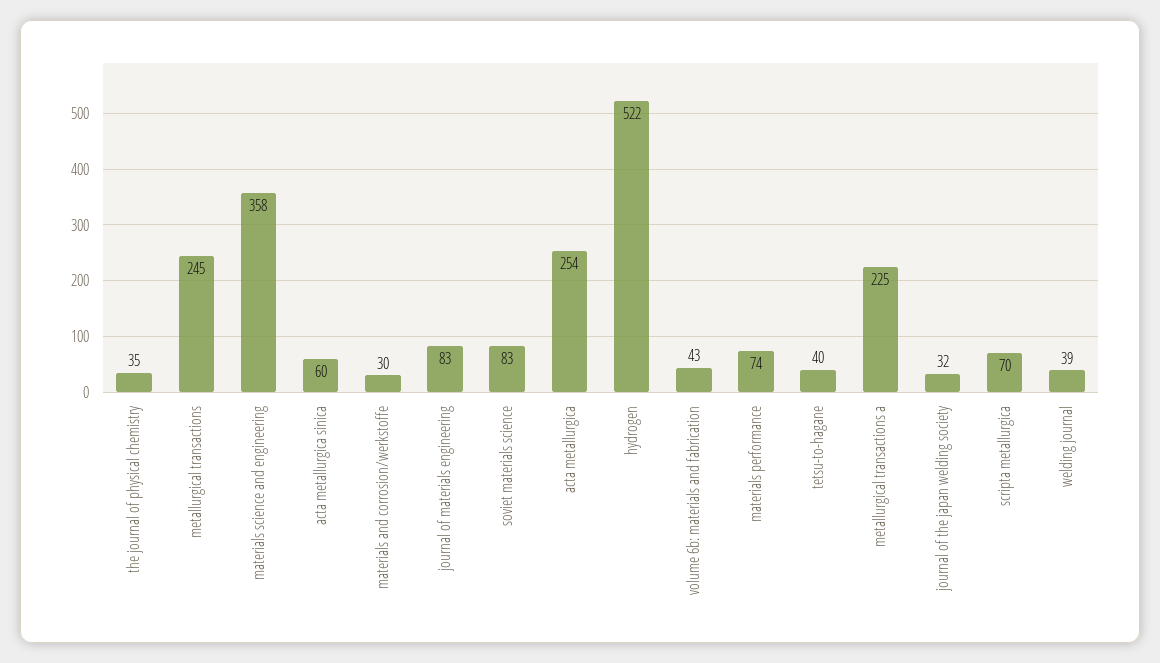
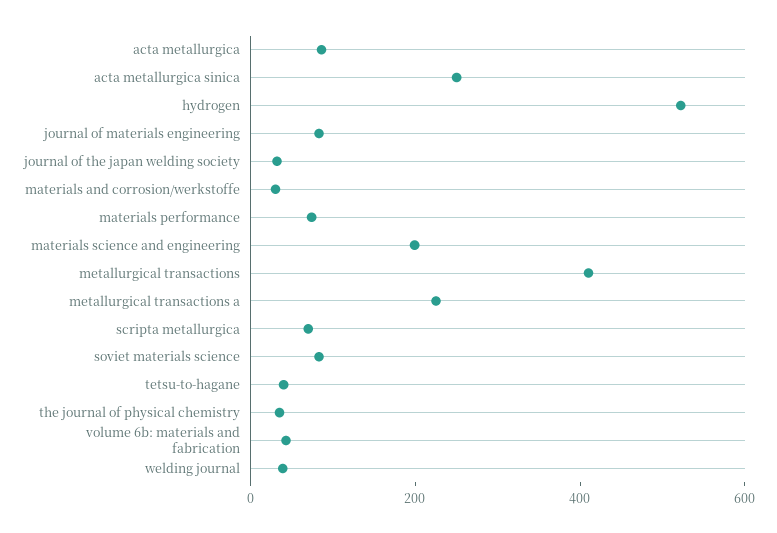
  {
    "the journal of physical chemistry": 35,
-   "metallurgical transactions": 245,
+   "metallurgical transactions": 400,
-   "materials science and engineering": 358,
+   "materials science and engineering": 200,
-   "acta metallurgica sinica": 60,
+   "acta metallurgica sinica": 250,
    "materials and corrosion/werkstoffe": 30,
    "journal of materials engineering": 83,
    "soviet materials science": 83,
-   "acta metallurgica": 254,
+   "acta metallurgica": 100,
    "hydrogen": 522,
    "volume 6b: materials and fabrication": 43,
    "materials performance": 74,
    "tetsu-to-hagane": 40,
    "metallurgical transactions a": 225,
    "journal of the japan welding society": 32,
    "scripta metallurgica": 70,
    "welding journal": 39
  }

